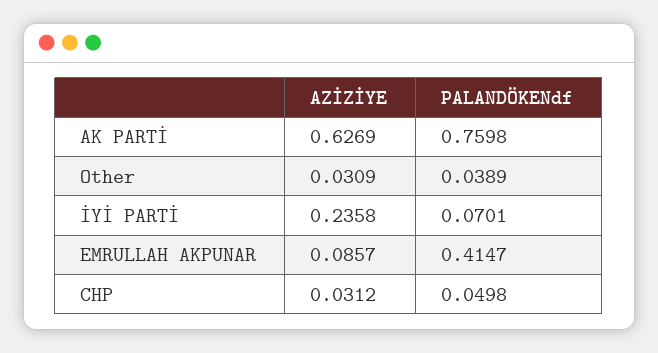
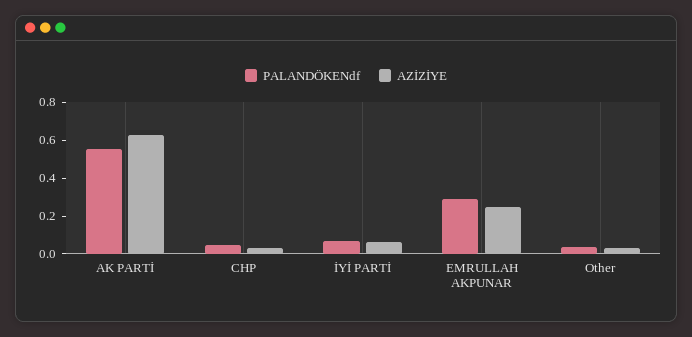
  {
    "AZİZİYE": {
      "AK PARTİ": 0.6269,
      "Other": 0.0309,
-     "İYİ PARTİ": 0.2358,
+     "İYİ PARTİ": 0.05,
-     "EMRULLAH AKPUNAR": 0.0857,
+     "EMRULLAH AKPUNAR": 0.25,
      "CHP": 0.0312
    },
    "PALANDÖKENdf": {
-     "AK PARTİ": 0.7598,
+     "AK PARTİ": 0.55,
      "Other": 0.0389,
      "İYİ PARTİ": 0.0701,
-     "EMRULLAH AKPUNAR": 0.4147,
+     "EMRULLAH AKPUNAR": 0.3,
      "CHP": 0.0498
    }
  }

